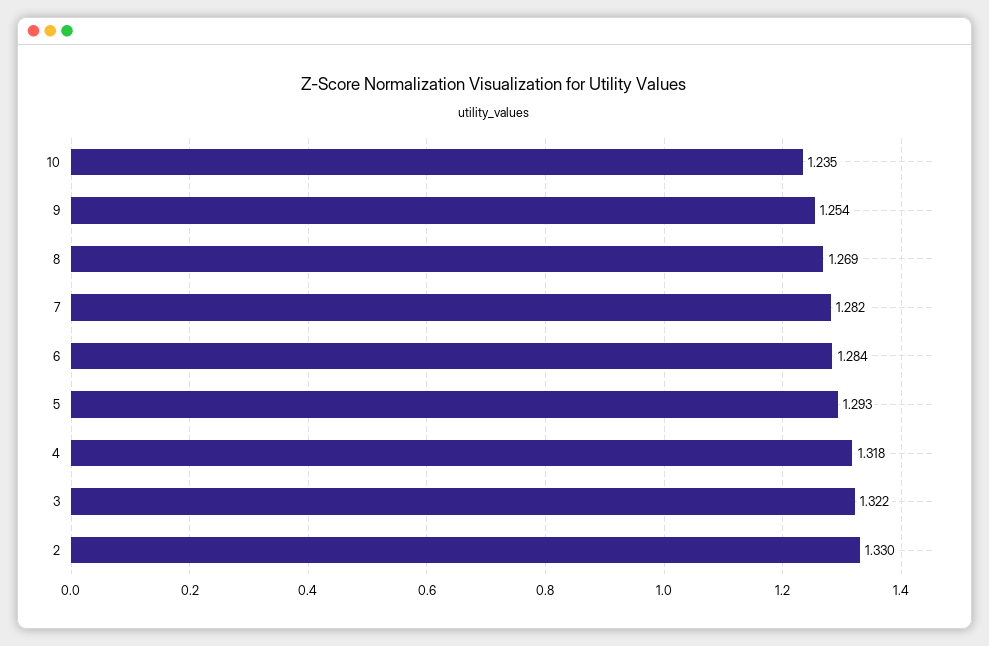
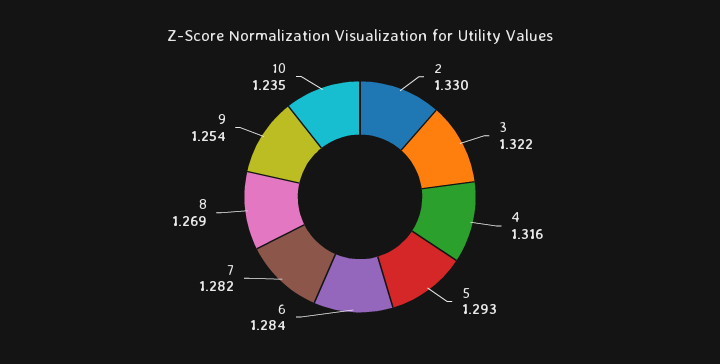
  {
    "10": 1.235,
    "9": 1.254,
    "8": 1.269,
    "7": 1.282,
    "6": 1.284,
    "5": 1.293,
-   "4": 1.318,
+   "4": 1.316,
    "3": 1.322,
    "2": 1.33
  }

